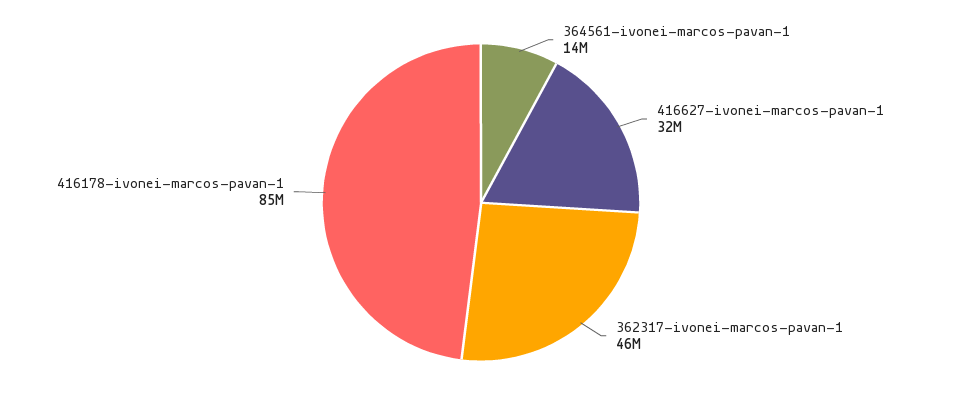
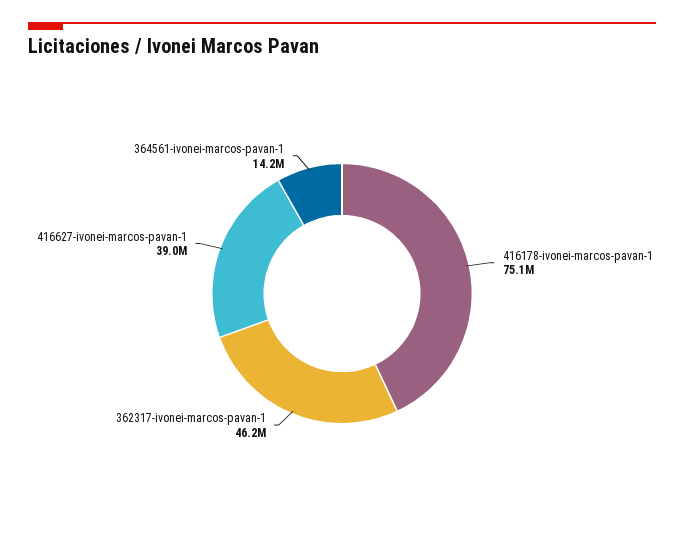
  {
    "364561-ivonei-marcos-pavan-1": 14200000,
-   "416627-ivonei-marcos-pavan-1": 32000000,
+   "416627-ivonei-marcos-pavan-1": 39000000,
    "362317-ivonei-marcos-pavan-1": 46200000,
-   "416178-ivonei-marcos-pavan-1": 85000000
+   "416178-ivonei-marcos-pavan-1": 75100000
  }

